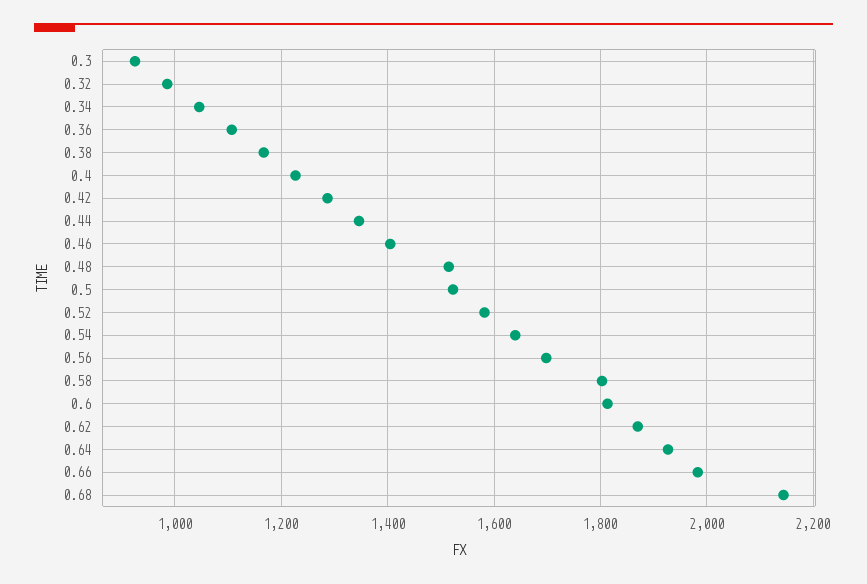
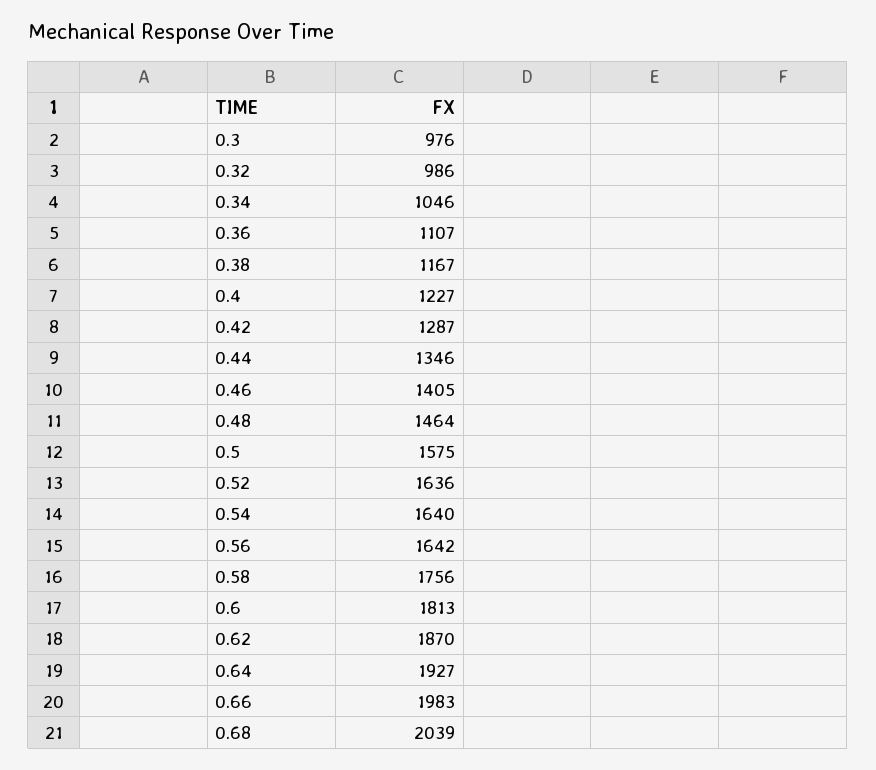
  {
-   "0.3": 920,
+   "0.3": 976,
    "0.32": 986,
    "0.34": 1046,
    "0.36": 1107,
    "0.38": 1167,
    "0.4": 1227,
    "0.42": 1287,
    "0.44": 1346,
    "0.46": 1405,
-   "0.48": 1520,
+   "0.48": 1464,
-   "0.5": 1520,
+   "0.5": 1575,
-   "0.52": 1580,
+   "0.52": 1636,
    "0.54": 1640,
-   "0.56": 1700,
+   "0.56": 1642,
-   "0.58": 1800,
+   "0.58": 1756,
    "0.6": 1813,
    "0.62": 1870,
    "0.64": 1927,
    "0.66": 1983,
-   "0.68": 2140
+   "0.68": 2039
  }

